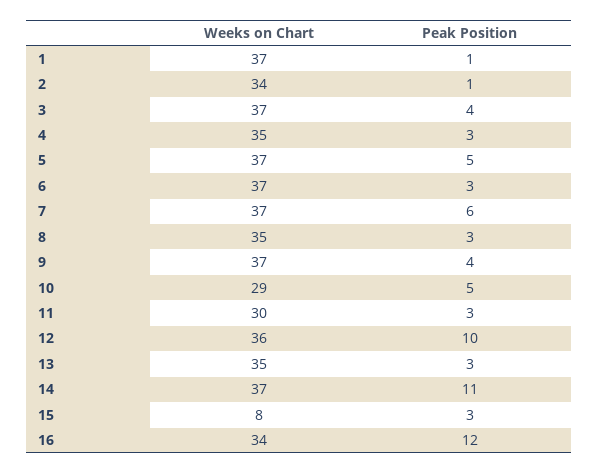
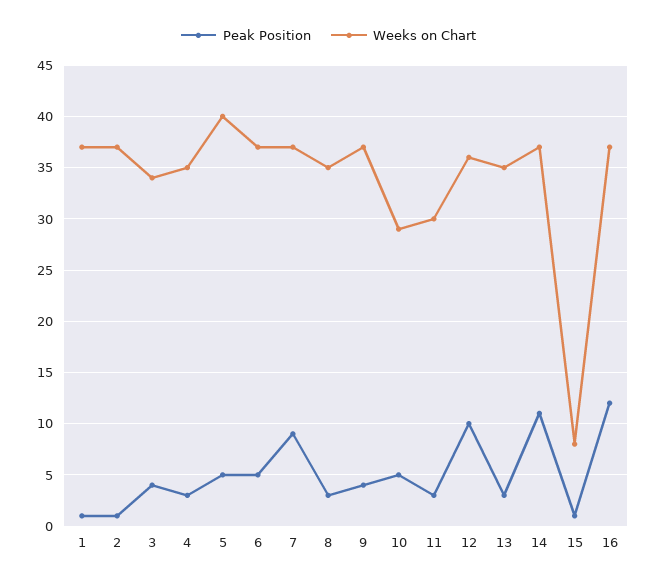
  {
    "Weeks on Chart": {
      "1": 37,
-     "2": 34,
+     "2": 37,
-     "3": 37,
+     "3": 34,
      "4": 35,
-     "5": 37,
+     "5": 40,
      "6": 37,
      "7": 37,
      "8": 35,
      "9": 37,
      "10": 29,
      "11": 30,
      "12": 36,
      "13": 35,
      "14": 37,
      "15": 8,
-     "16": 34
+     "16": 37
    },
    "Peak Position": {
      "1": 1,
      "2": 1,
      "3": 4,
      "4": 3,
      "5": 5,
-     "6": 3,
+     "6": 5,
-     "7": 6,
+     "7": 9,
      "8": 3,
      "9": 4,
      "10": 5,
      "11": 3,
      "12": 10,
      "13": 3,
      "14": 11,
-     "15": 3,
+     "15": 1,
      "16": 12
    }
  }

